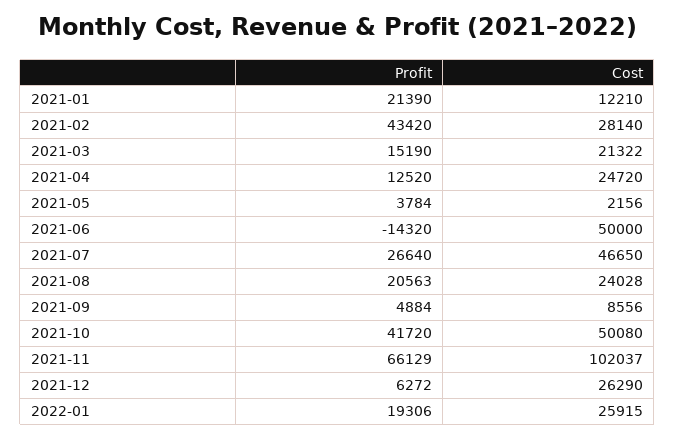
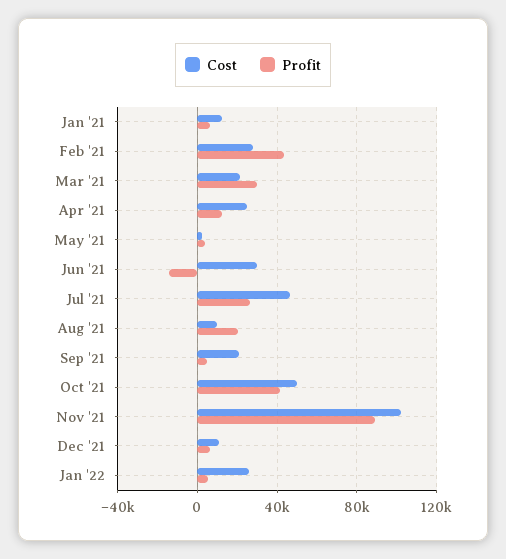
  {
    "Profit": {
-     "2021-01": 21390,
+     "2021-01": 5000,
      "2021-02": 43420,
-     "2021-03": 15190,
+     "2021-03": 30000,
      "2021-04": 12520,
      "2021-05": 3784,
      "2021-06": -14320,
      "2021-07": 26640,
      "2021-08": 20563,
      "2021-09": 4884,
      "2021-10": 41720,
-     "2021-11": 66129,
+     "2021-11": 90000,
      "2021-12": 6272,
-     "2022-01": 19306
+     "2022-01": 5000
    },
    "Cost": {
      "2021-01": 12210,
      "2021-02": 28140,
      "2021-03": 21322,
      "2021-04": 24720,
      "2021-05": 2156,
-     "2021-06": 50000,
+     "2021-06": 30000,
      "2021-07": 46650,
-     "2021-08": 24028,
+     "2021-08": 10000,
-     "2021-09": 8556,
+     "2021-09": 20000,
      "2021-10": 50080,
      "2021-11": 102037,
-     "2021-12": 26290,
+     "2021-12": 10000,
      "2022-01": 25915
    }
  }

